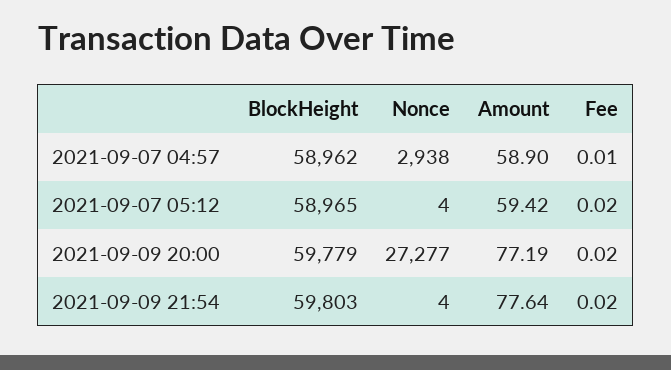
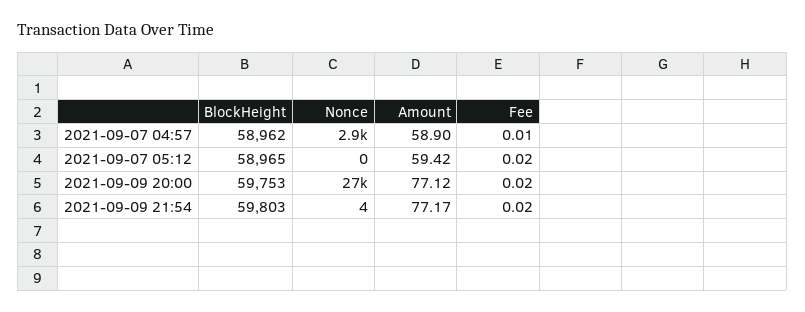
  {
    "BlockHeight": {
      "2021-09-07 04:57": 58962,
      "2021-09-07 05:12": 58965,
-     "2021-09-09 20:00": 59779,
+     "2021-09-09 20:00": 59753,
      "2021-09-09 21:54": 59803
    },
    "Nonce": {
      "2021-09-07 04:57": 2938,
-     "2021-09-07 05:12": 4,
+     "2021-09-07 05:12": 0,
      "2021-09-09 20:00": 27277,
      "2021-09-09 21:54": 4
    },
    "Amount": {
      "2021-09-07 04:57": 58.9,
      "2021-09-07 05:12": 59.42,
-     "2021-09-09 20:00": 77.19,
+     "2021-09-09 20:00": 77.12,
-     "2021-09-09 21:54": 77.64
+     "2021-09-09 21:54": 77.17
    },
    "Fee": {
      "2021-09-07 04:57": 0.01,
      "2021-09-07 05:12": 0.02,
      "2021-09-09 20:00": 0.02,
      "2021-09-09 21:54": 0.02
    }
  }

